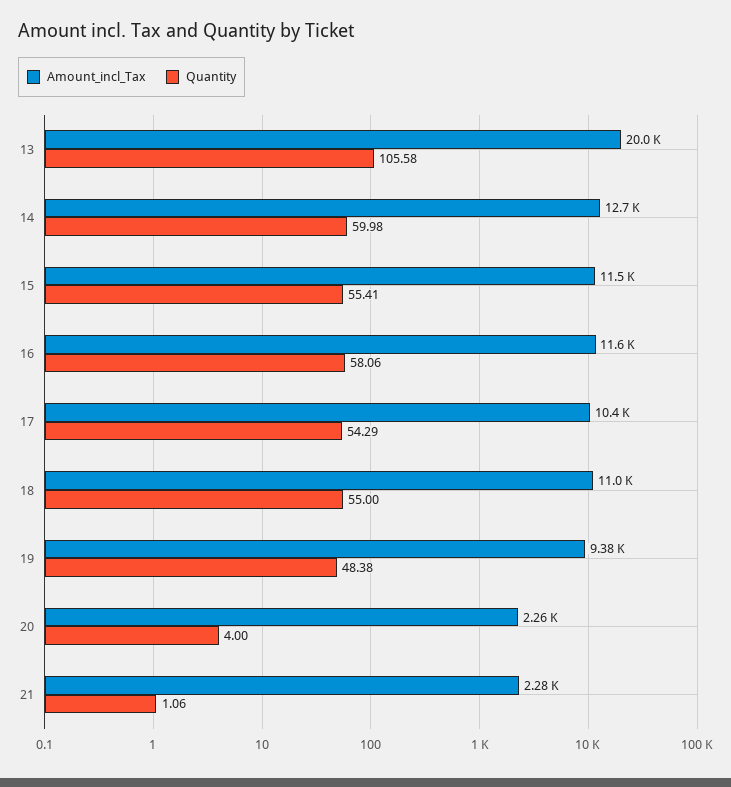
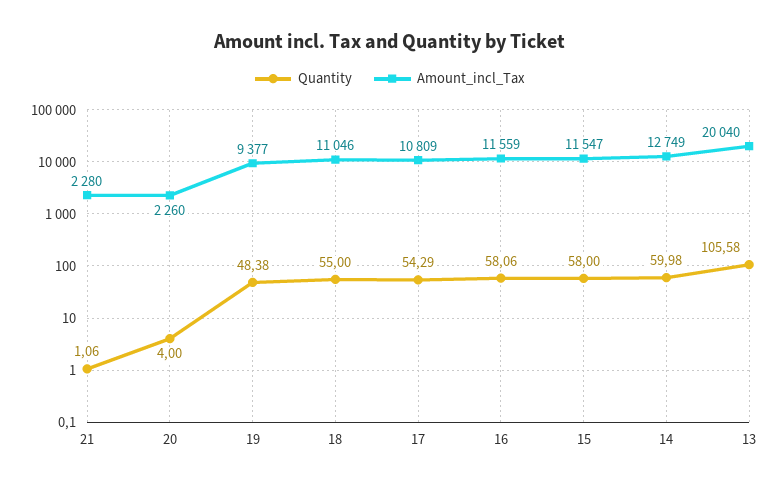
  {
    "Amount_incl_Tax": {
      "13": 20040,
      "14": 12749,
      "15": 11547,
      "16": 11559,
-     "17": 10400,
+     "17": 10809,
      "18": 11046,
      "19": 9377,
      "20": 2260,
      "21": 2280
    },
    "Quantity": {
      "13": 105.58,
      "14": 59.98,
-     "15": 55.41,
+     "15": 58,
      "16": 58.06,
      "17": 54.29,
      "18": 55,
      "19": 48.38,
      "20": 4,
      "21": 1.06
    }
  }

